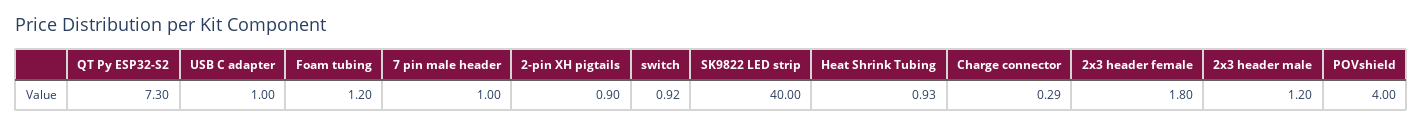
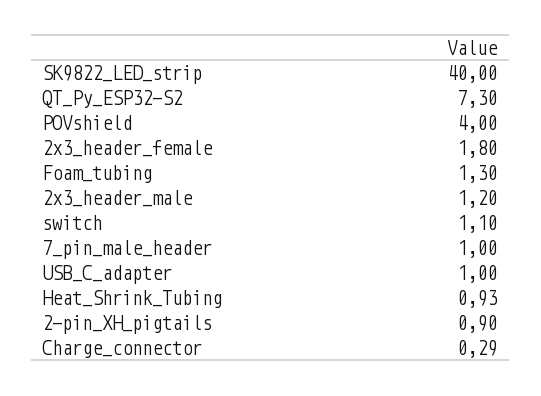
  {
    "QT Py ESP32-S2": 7.3,
    "USB C adapter": 1,
-   "Foam tubing": 1.2,
+   "Foam tubing": 1.3,
    "7 pin male header": 1,
    "2-pin XH pigtails": 0.9,
-   "switch": 0.92,
+   "switch": 1.1,
    "SK9822 LED strip": 40,
    "Heat Shrink Tubing": 0.93,
    "Charge connector": 0.29,
    "2x3 header female": 1.8,
    "2x3 header male": 1.2,
    "POVshield": 4
  }

